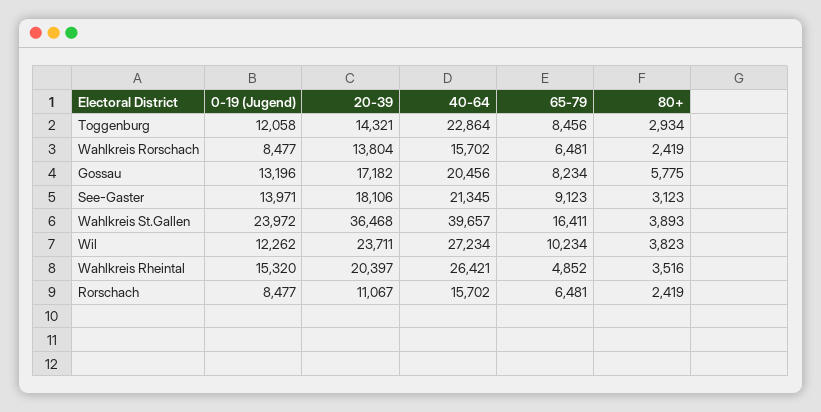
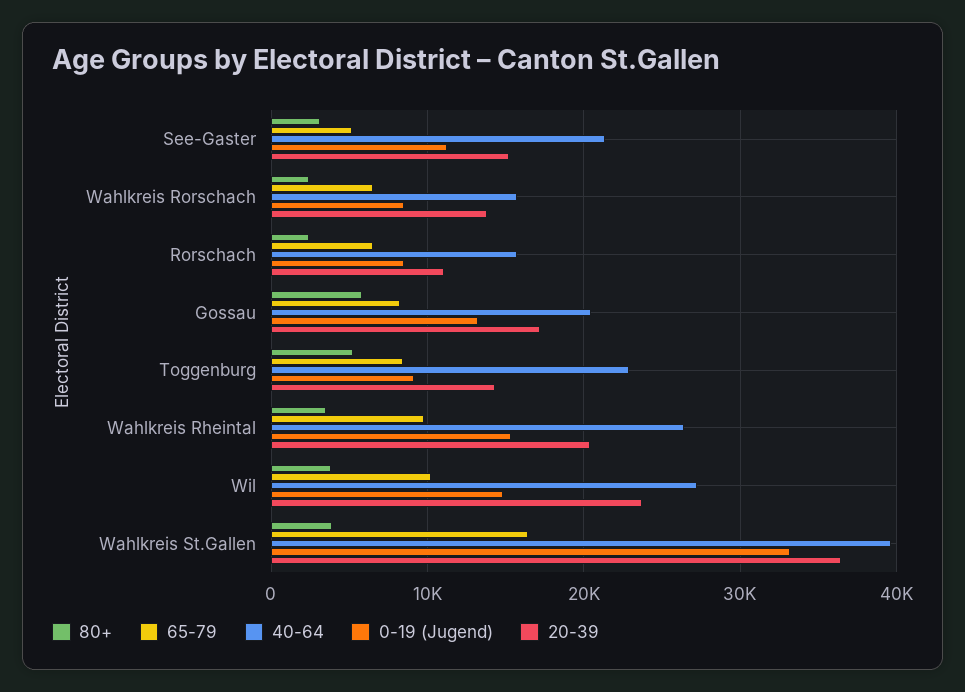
  {
    "0-19 (Jugend)": {
-     "Toggenburg": 12058,
+     "Toggenburg": 9000,
      "Wahlkreis Rorschach": 8477,
      "Gossau": 13196,
-     "See-Gaster": 13971,
+     "See-Gaster": 11000,
-     "Wahlkreis St.Gallen": 23972,
+     "Wahlkreis St.Gallen": 33000,
-     "Wil": 12262,
+     "Wil": 15000,
      "Wahlkreis Rheintal": 15320,
      "Rorschach": 8477
    },
    "20-39": {
      "Toggenburg": 14321,
      "Wahlkreis Rorschach": 13804,
      "Gossau": 17182,
-     "See-Gaster": 18106,
+     "See-Gaster": 15000,
      "Wahlkreis St.Gallen": 36468,
      "Wil": 23711,
      "Wahlkreis Rheintal": 20397,
      "Rorschach": 11067
    },
    "40-64": {
      "Toggenburg": 22864,
      "Wahlkreis Rorschach": 15702,
      "Gossau": 20456,
      "See-Gaster": 21345,
      "Wahlkreis St.Gallen": 39657,
      "Wil": 27234,
      "Wahlkreis Rheintal": 26421,
      "Rorschach": 15702
    },
    "65-79": {
      "Toggenburg": 8456,
      "Wahlkreis Rorschach": 6481,
      "Gossau": 8234,
-     "See-Gaster": 9123,
+     "See-Gaster": 5000,
      "Wahlkreis St.Gallen": 16411,
      "Wil": 10234,
-     "Wahlkreis Rheintal": 4852,
+     "Wahlkreis Rheintal": 10000,
      "Rorschach": 6481
    },
    "80+": {
-     "Toggenburg": 2934,
+     "Toggenburg": 5000,
      "Wahlkreis Rorschach": 2419,
      "Gossau": 5775,
      "See-Gaster": 3123,
      "Wahlkreis St.Gallen": 3893,
      "Wil": 3823,
      "Wahlkreis Rheintal": 3516,
      "Rorschach": 2419
    }
  }

